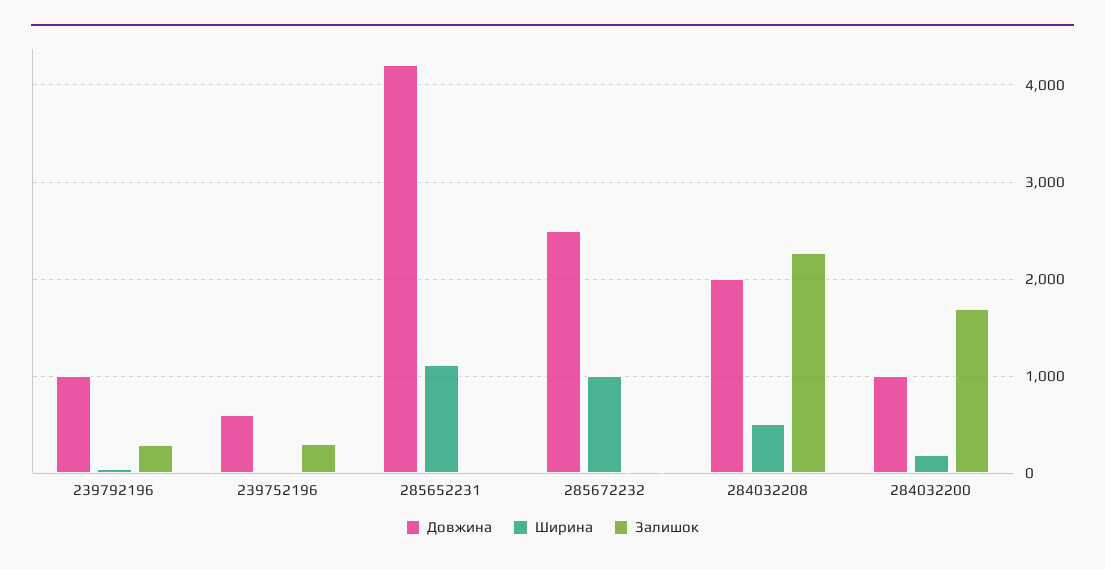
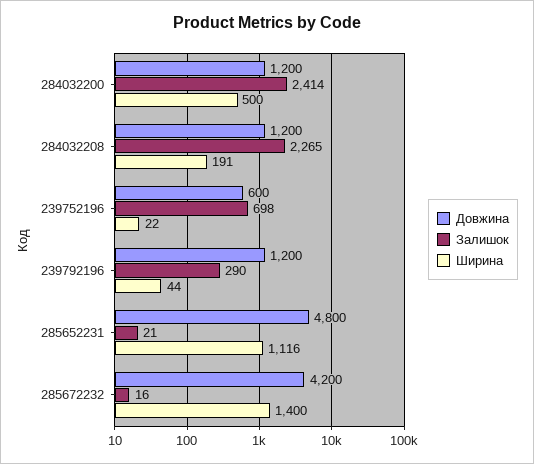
  {
    "Довжина": {
-     "239792196": 1000,
+     "239792196": 1200,
      "239752196": 600,
-     "285652231": 4200,
+     "285652231": 4800,
-     "285672232": 2500,
+     "285672232": 4200,
-     "284032208": 2000,
+     "284032208": 1200,
-     "284032200": 1000
+     "284032200": 1200
    },
    "Ширина": {
      "239792196": 44,
      "239752196": 22,
      "285652231": 1116,
-     "285672232": 1000,
+     "285672232": 1400,
-     "284032208": 500,
+     "284032208": 191,
-     "284032200": 200
+     "284032200": 500
    },
    "Залишок": {
      "239792196": 290,
-     "239752196": 300,
+     "239752196": 698,
      "285652231": 21,
      "285672232": 16,
      "284032208": 2265,
-     "284032200": 1700
+     "284032200": 2414
    }
  }

